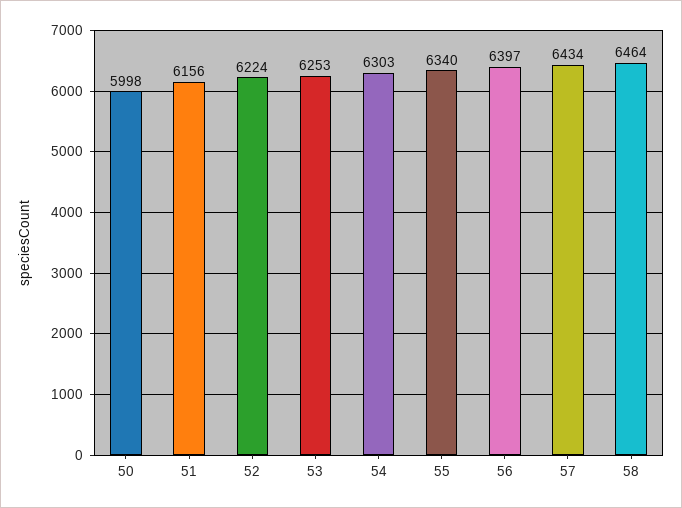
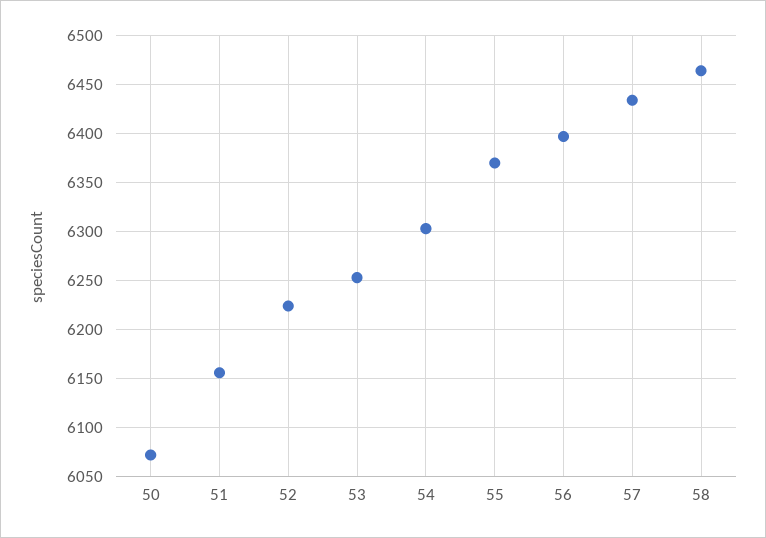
  {
-   "50": 5998,
+   "50": 6070,
    "51": 6156,
    "52": 6224,
    "53": 6253,
    "54": 6303,
-   "55": 6340,
+   "55": 6370,
    "56": 6397,
    "57": 6434,
    "58": 6464
  }

